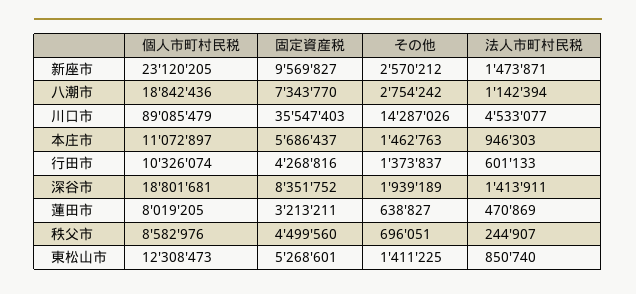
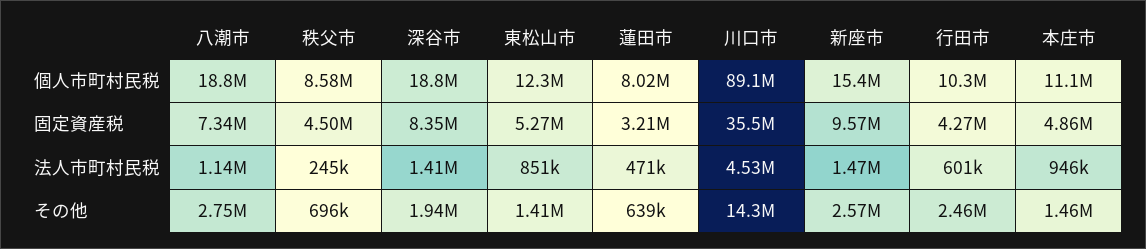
  {
    "個人市町村民税": {
-     "新座市": 23120205,
+     "新座市": 15400000,
      "八潮市": 18842436,
      "川口市": 89085479,
      "本庄市": 11072897,
      "行田市": 10326074,
      "深谷市": 18801681,
      "蓮田市": 8019205,
      "秩父市": 8582976,
      "東松山市": 12308473
    },
    "固定資産税": {
      "新座市": 9569827,
      "八潮市": 7343770,
      "川口市": 35547403,
-     "本庄市": 5686437,
+     "本庄市": 4860000,
      "行田市": 4268816,
      "深谷市": 8351752,
      "蓮田市": 3213211,
      "秩父市": 4499560,
      "東松山市": 5268601
    },
    "その他": {
      "新座市": 2570212,
      "八潮市": 2754242,
      "川口市": 14287026,
      "本庄市": 1462763,
-     "行田市": 1373837,
+     "行田市": 2460000,
      "深谷市": 1939189,
      "蓮田市": 638827,
      "秩父市": 696051,
      "東松山市": 1411225
    },
    "法人市町村民税": {
      "新座市": 1473871,
      "八潮市": 1142394,
      "川口市": 4533077,
      "本庄市": 946303,
      "行田市": 601133,
      "深谷市": 1413911,
      "蓮田市": 470869,
      "秩父市": 244907,
      "東松山市": 850740
    }
  }

